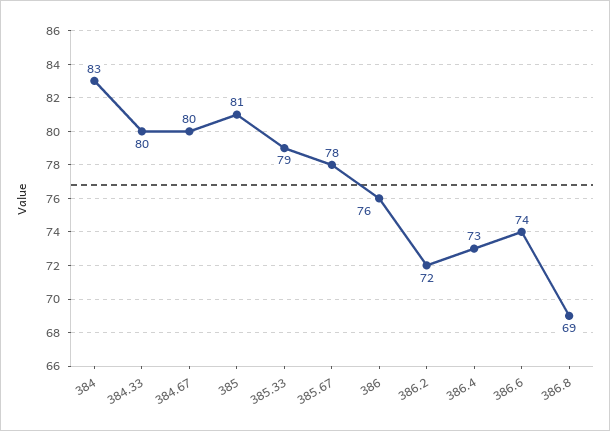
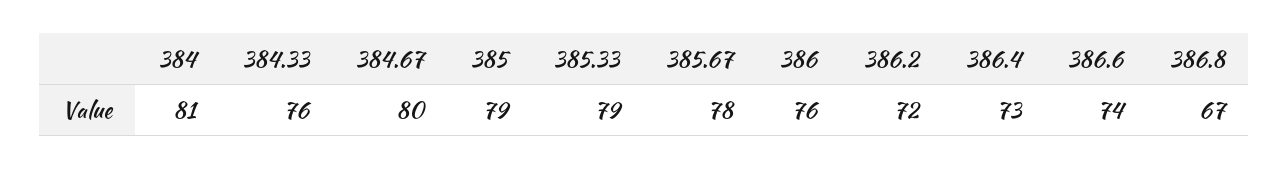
  {
-   "384": 83,
+   "384": 81,
-   "384.33": 80,
+   "384.33": 76,
    "384.67": 80,
-   "385": 81,
+   "385": 79,
    "385.33": 79,
    "385.67": 78,
    "386": 76,
    "386.2": 72,
    "386.4": 73,
    "386.6": 74,
-   "386.8": 69
+   "386.8": 67
  }

